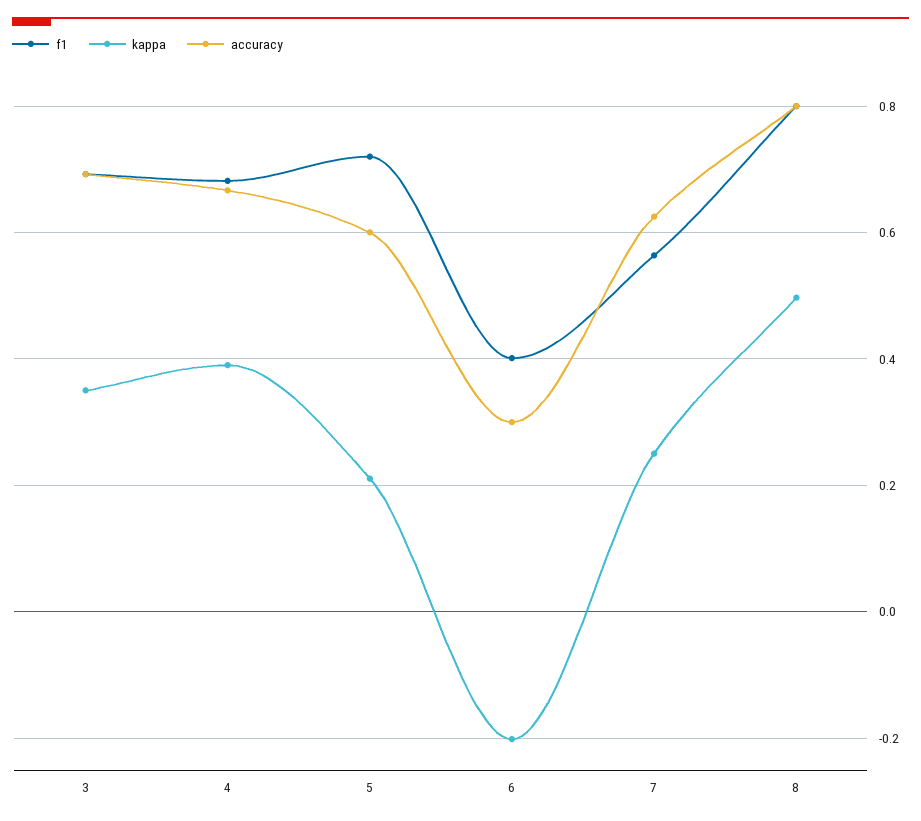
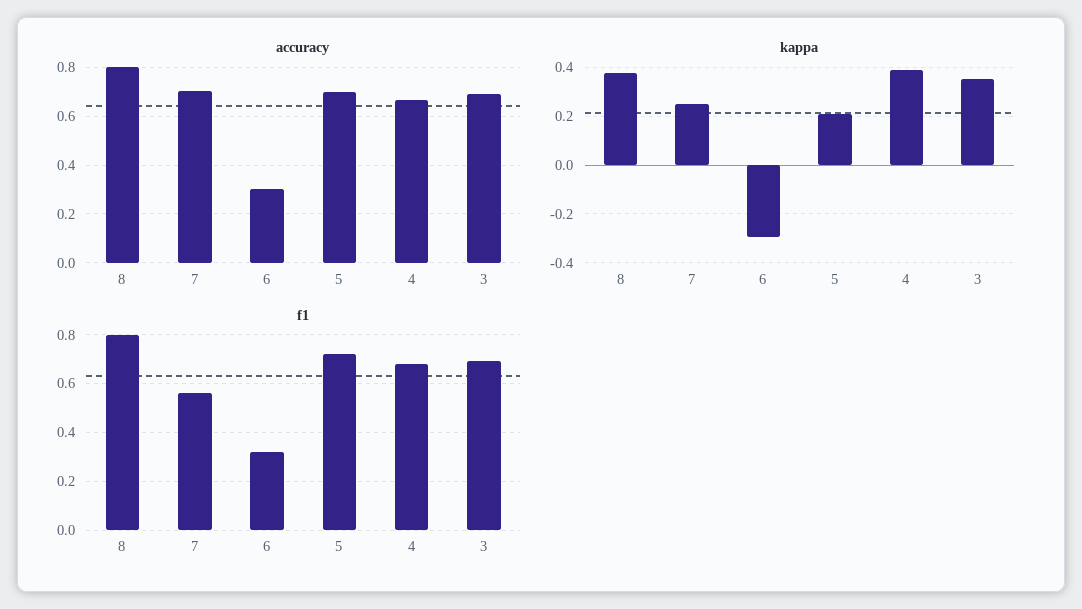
  {
    "f1": {
      "3": 0.7,
      "4": 0.68,
      "5": 0.72,
-     "6": 0.4,
+     "6": 0.325,
      "7": 0.56,
      "8": 0.8
    },
    "kappa": {
      "3": 0.36,
      "4": 0.4,
      "5": 0.22,
-     "6": -0.2,
+     "6": -0.3,
      "7": 0.26,
-     "8": 0.5
+     "8": 0.375
    },
    "accuracy": {
      "3": 0.7,
      "4": 0.66,
-     "5": 0.6,
+     "5": 0.7,
      "6": 0.3,
-     "7": 0.62,
+     "7": 0.7,
      "8": 0.8
    }
  }

